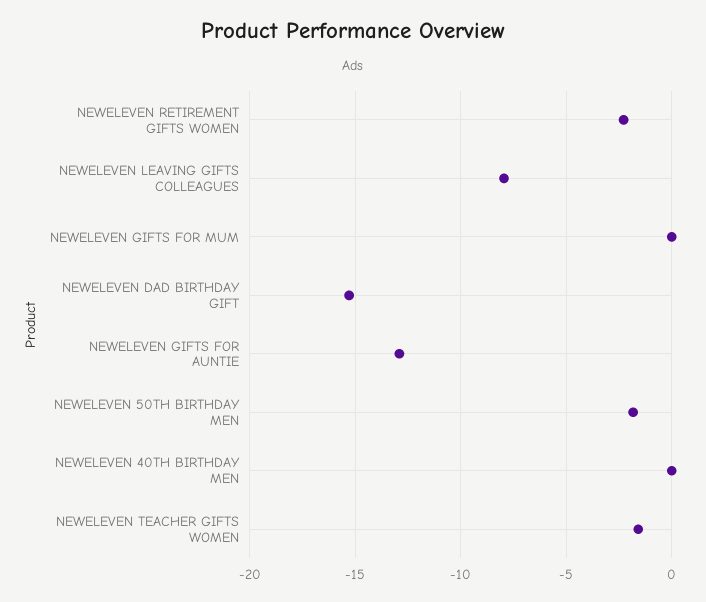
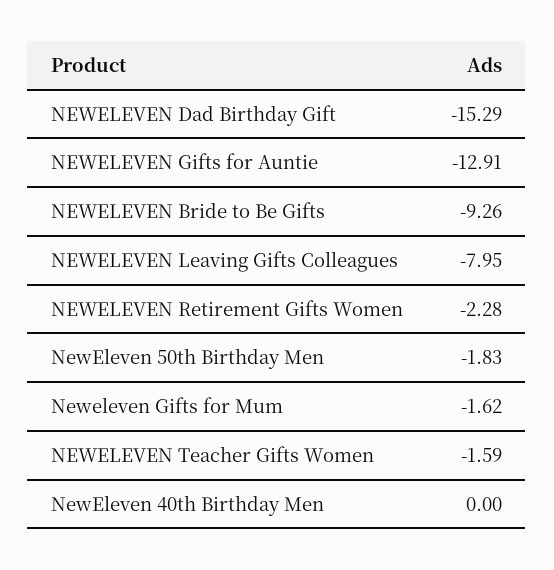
  {
    "NEWELEVEN RETIREMENT GIFTS WOMEN": -2.28,
    "NEWELEVEN LEAVING GIFTS COLLEAGUES": -7.95,
-   "NEWELEVEN GIFTS FOR MUM": 0,
+   "NEWELEVEN GIFTS FOR MUM": -1.62,
    "NEWELEVEN DAD BIRTHDAY GIFT": -15.29,
    "NEWELEVEN GIFTS FOR AUNTIE": -12.91,
    "NEWELEVEN 50TH BIRTHDAY MEN": -1.83,
    "NEWELEVEN 40TH BIRTHDAY MEN": 0,
-   "NEWELEVEN TEACHER GIFTS WOMEN": -1.59
+   "NEWELEVEN TEACHER GIFTS WOMEN": -1.59,
+   "NEWELEVEN Bride to Be Gifts": -9.26
  }

